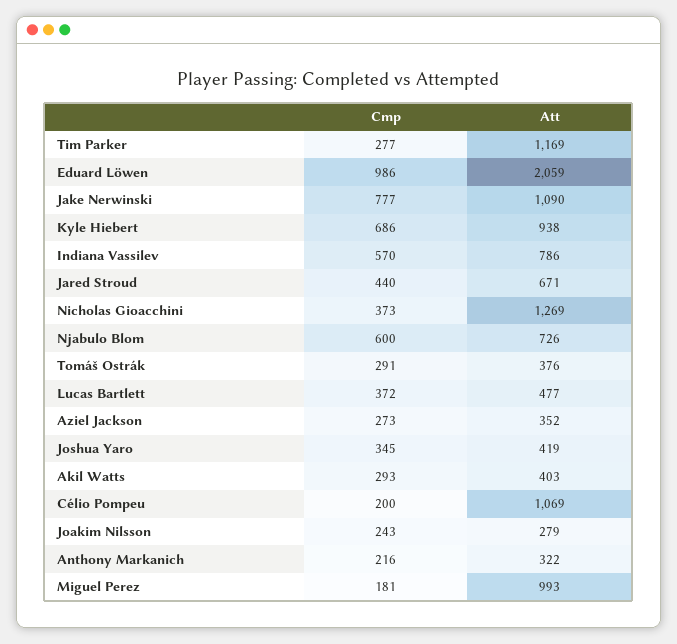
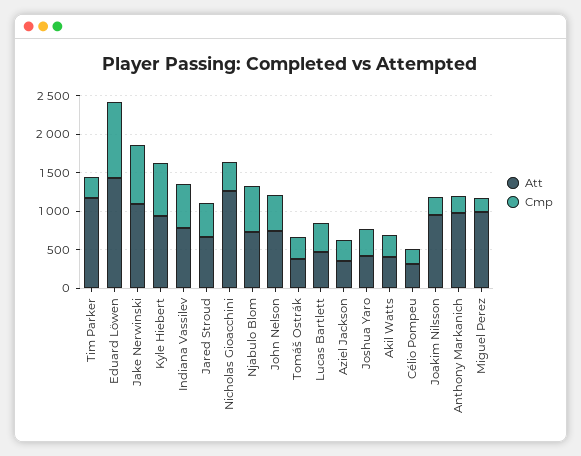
  {
    "Cmp": {
      "Tim Parker": 277,
      "Eduard Löwen": 986,
      "Jake Nerwinski": 777,
      "Kyle Hiebert": 686,
      "Indiana Vassilev": 570,
      "Jared Stroud": 440,
      "Nicholas Gioacchini": 373,
      "Njabulo Blom": 600,
      "Tomáš Ostrák": 291,
      "Lucas Bartlett": 372,
      "Aziel Jackson": 273,
      "Joshua Yaro": 345,
      "Akil Watts": 293,
      "Célio Pompeu": 200,
      "Joakim Nilsson": 243,
      "Anthony Markanich": 216,
-     "Miguel Perez": 181
+     "Miguel Perez": 181,
+     "John Nelson": 500
    },
    "Att": {
      "Tim Parker": 1169,
-     "Eduard Löwen": 2059,
+     "Eduard Löwen": 1500,
      "Jake Nerwinski": 1090,
      "Kyle Hiebert": 938,
      "Indiana Vassilev": 786,
      "Jared Stroud": 671,
      "Nicholas Gioacchini": 1269,
      "Njabulo Blom": 726,
      "Tomáš Ostrák": 376,
      "Lucas Bartlett": 477,
      "Aziel Jackson": 352,
      "Joshua Yaro": 419,
      "Akil Watts": 403,
-     "Célio Pompeu": 1069,
+     "Célio Pompeu": 250,
-     "Joakim Nilsson": 279,
+     "Joakim Nilsson": 1000,
-     "Anthony Markanich": 322,
+     "Anthony Markanich": 1000,
-     "Miguel Perez": 993
+     "Miguel Perez": 993,
+     "John Nelson": 750
    }
  }

